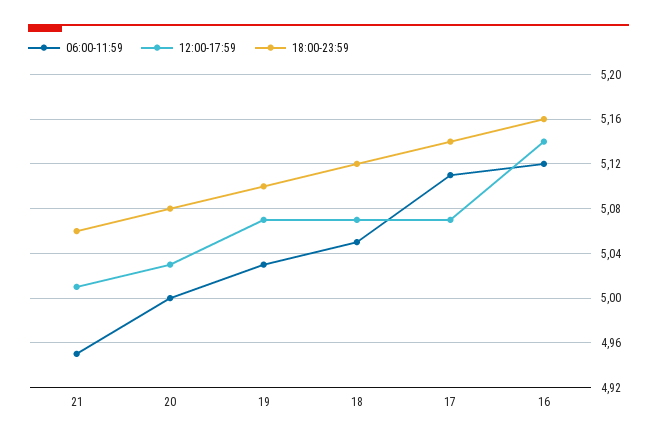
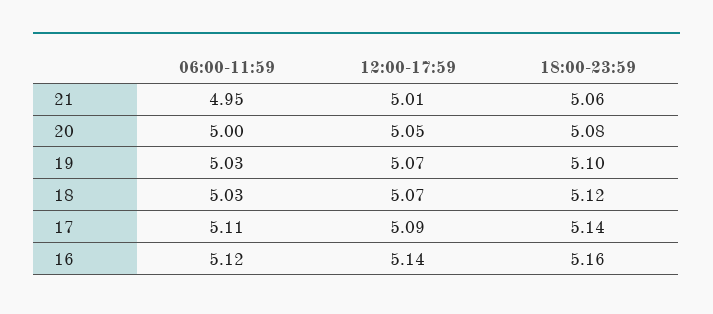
  {
    "06:00-11:59": {
      "21": 4.95,
      "20": 5,
      "19": 5.03,
-     "18": 5.05,
+     "18": 5.03,
      "17": 5.11,
      "16": 5.12
    },
    "12:00-17:59": {
      "21": 5.01,
-     "20": 5.03,
+     "20": 5.05,
      "19": 5.07,
      "18": 5.07,
-     "17": 5.07,
+     "17": 5.09,
      "16": 5.14
    },
    "18:00-23:59": {
      "21": 5.06,
      "20": 5.08,
      "19": 5.1,
      "18": 5.12,
      "17": 5.14,
      "16": 5.16
    }
  }

